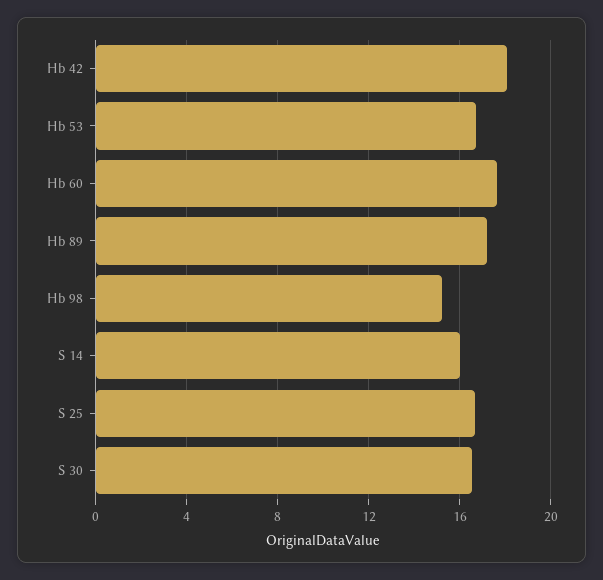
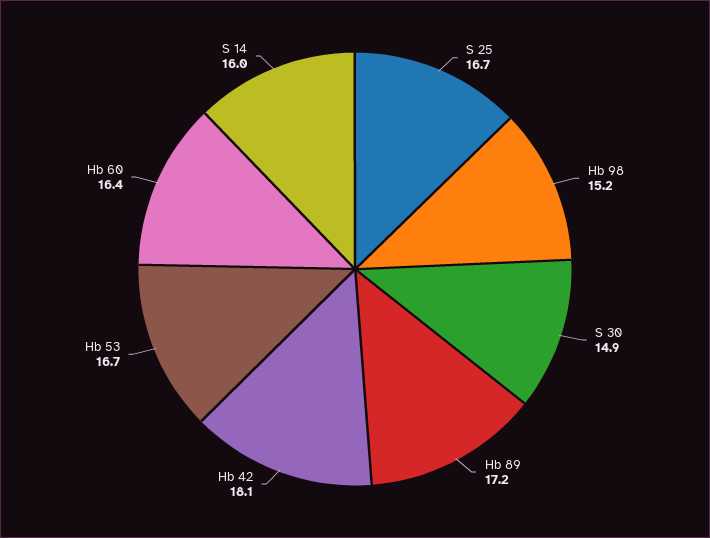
  {
    "Hb 42": 18.1,
    "Hb 53": 16.7,
-   "Hb 60": 17.5,
+   "Hb 60": 16.4,
    "Hb 89": 17.2,
    "Hb 98": 15.2,
    "S 14": 16,
    "S 25": 16.7,
-   "S 30": 16.5
+   "S 30": 14.9
  }

